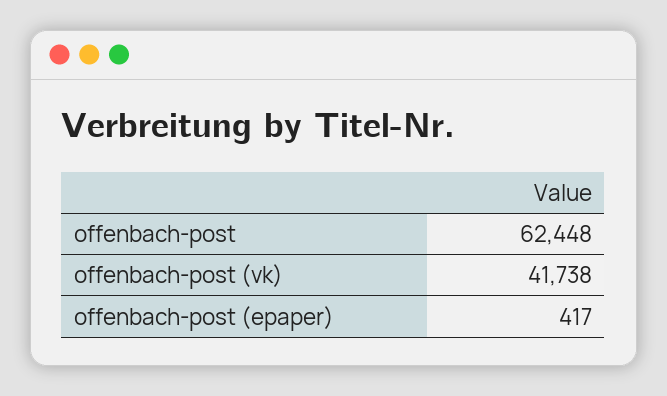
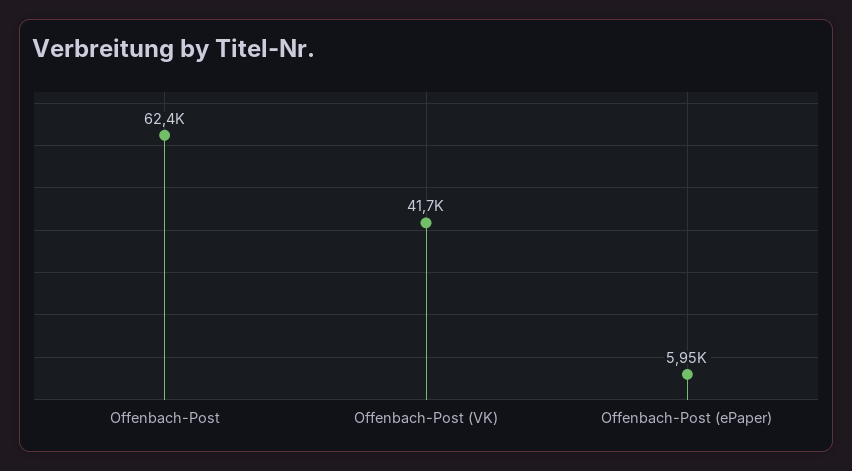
  {
    "offenbach-post": 62448,
    "offenbach-post (vk)": 41738,
-   "offenbach-post (epaper)": 417
+   "offenbach-post (epaper)": 5950
  }

